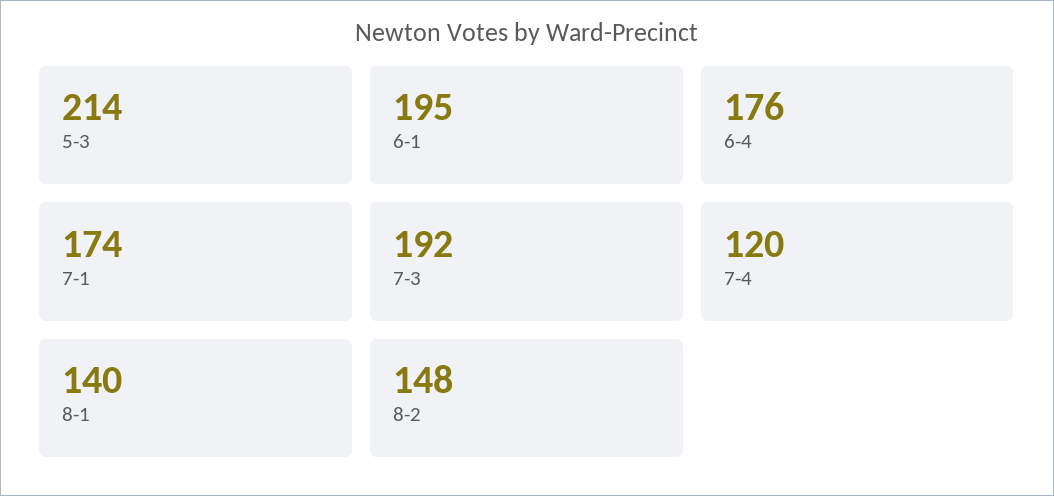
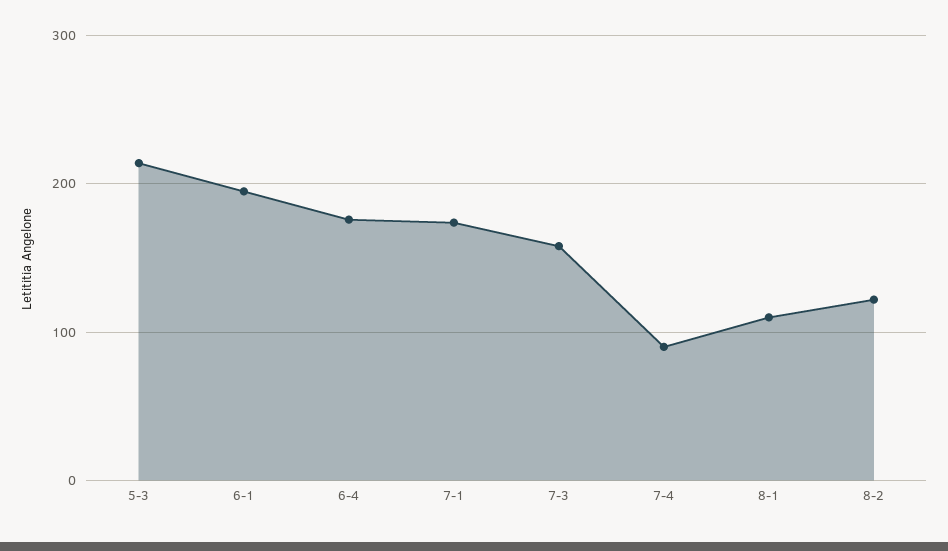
  {
    "5-3": 214,
    "6-1": 195,
    "6-4": 176,
    "7-1": 174,
-   "7-3": 192,
+   "7-3": 160,
-   "7-4": 120,
+   "7-4": 90,
-   "8-1": 140,
+   "8-1": 110,
-   "8-2": 148
+   "8-2": 120
  }

